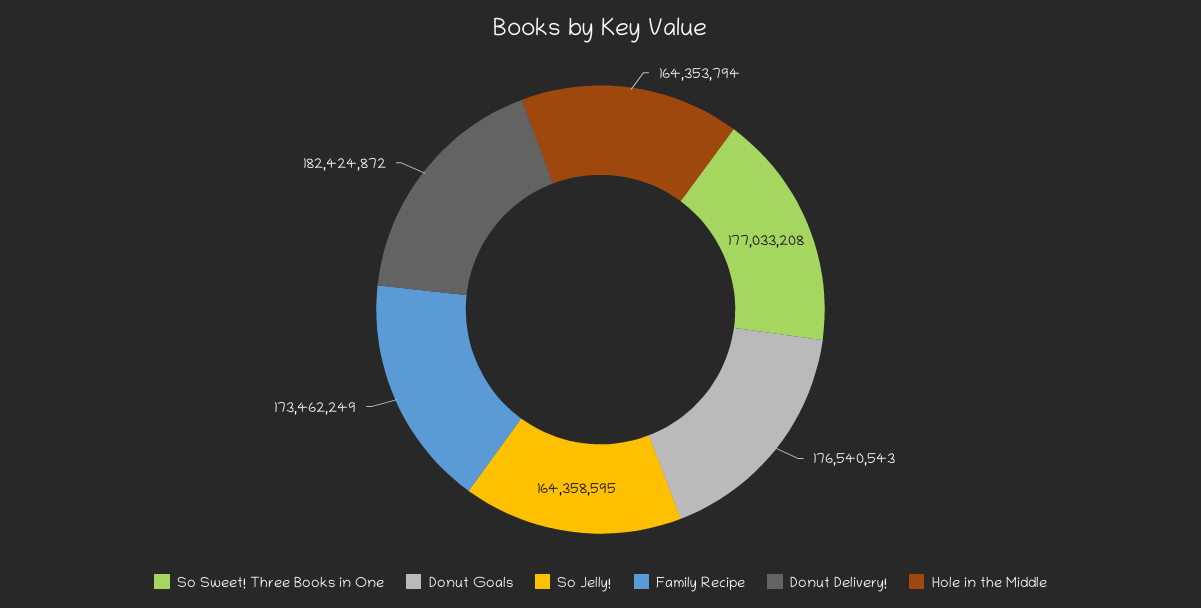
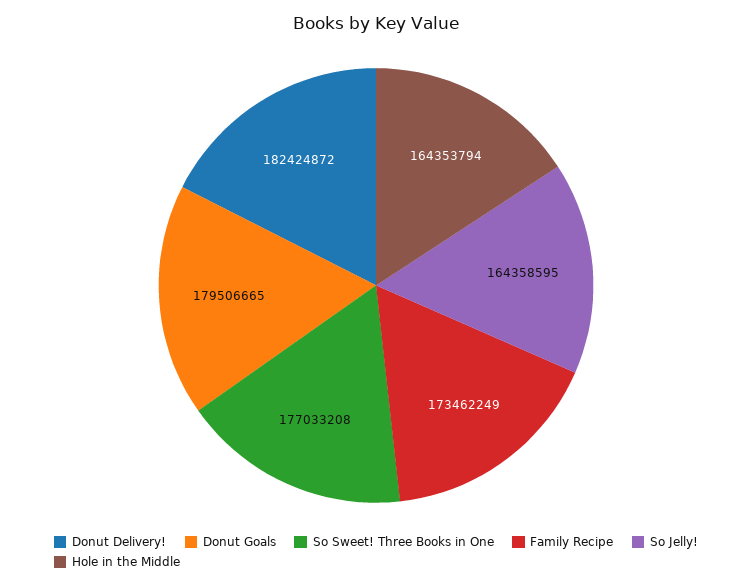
  {
    "So Sweet! Three Books in One": 177033208,
-   "Donut Goals": 176540543,
+   "Donut Goals": 179506665,
    "So Jelly!": 164358595,
    "Family Recipe": 173462249,
    "Donut Delivery!": 182424872,
    "Hole in the Middle": 164353794
  }

